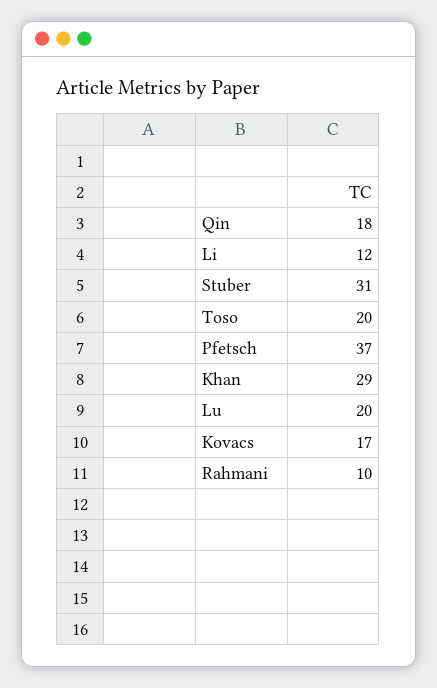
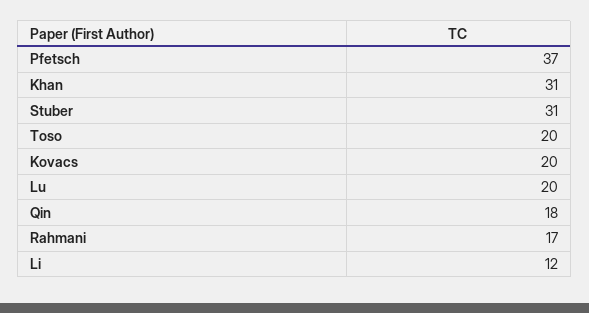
  {
    "Qin": 18,
    "Li": 12,
    "Stuber": 31,
    "Toso": 20,
    "Pfetsch": 37,
-   "Khan": 29,
+   "Khan": 31,
    "Lu": 20,
-   "Kovacs": 17,
+   "Kovacs": 20,
-   "Rahmani": 10
+   "Rahmani": 17
  }

